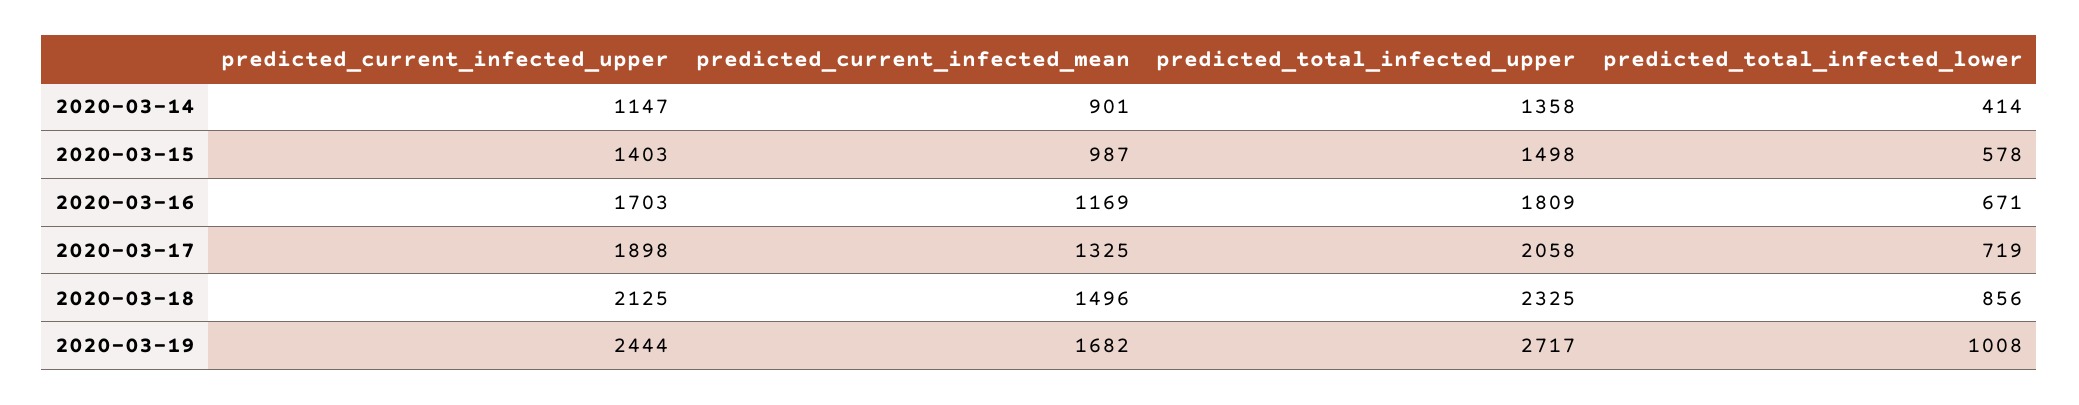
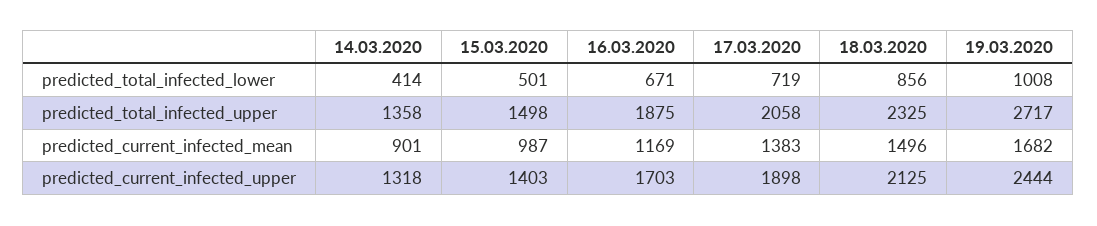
  {
    "predicted_current_infected_upper": {
-     "2020-03-14": 1147,
+     "2020-03-14": 1318,
      "2020-03-15": 1403,
      "2020-03-16": 1703,
      "2020-03-17": 1898,
      "2020-03-18": 2125,
      "2020-03-19": 2444
    },
    "predicted_current_infected_mean": {
      "2020-03-14": 901,
      "2020-03-15": 987,
      "2020-03-16": 1169,
-     "2020-03-17": 1325,
+     "2020-03-17": 1383,
      "2020-03-18": 1496,
      "2020-03-19": 1682
    },
    "predicted_total_infected_upper": {
      "2020-03-14": 1358,
      "2020-03-15": 1498,
-     "2020-03-16": 1809,
+     "2020-03-16": 1875,
      "2020-03-17": 2058,
      "2020-03-18": 2325,
      "2020-03-19": 2717
    },
    "predicted_total_infected_lower": {
      "2020-03-14": 414,
-     "2020-03-15": 578,
+     "2020-03-15": 501,
      "2020-03-16": 671,
      "2020-03-17": 719,
      "2020-03-18": 856,
      "2020-03-19": 1008
    }
  }

